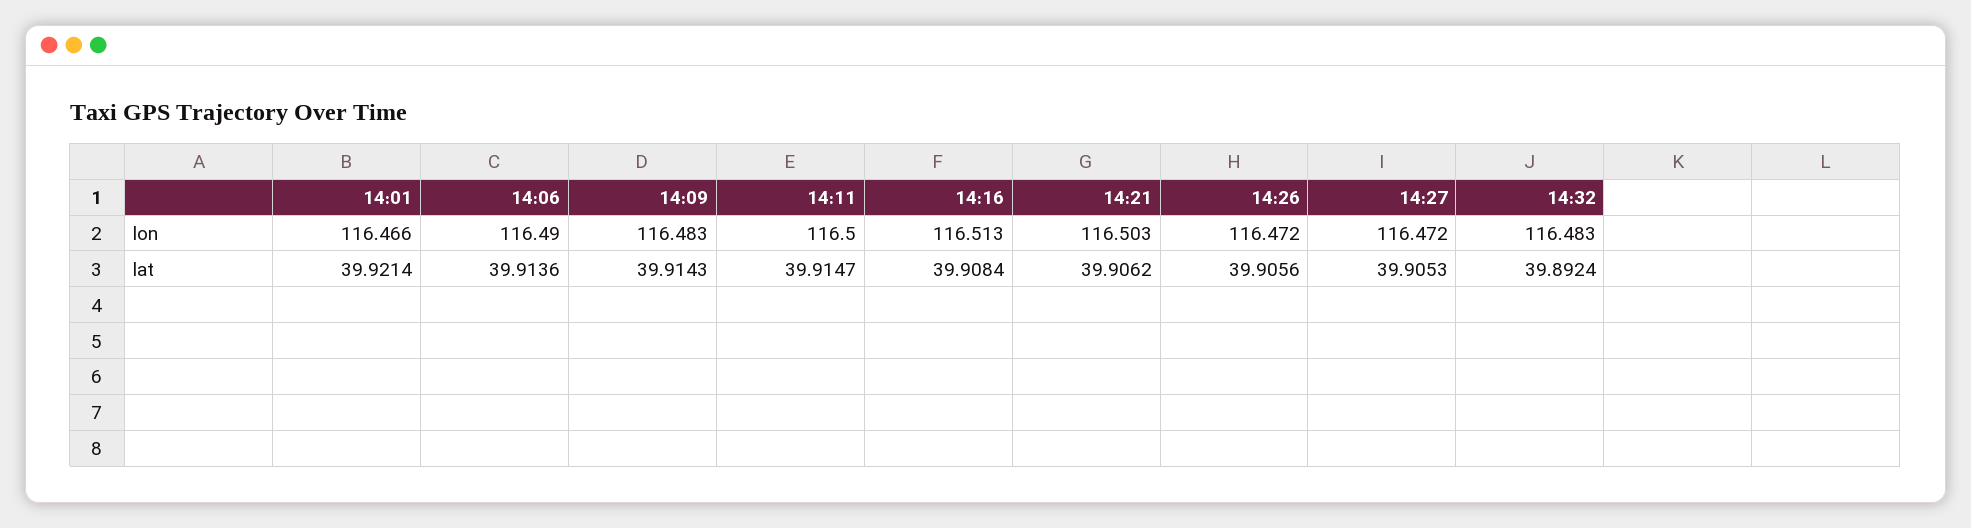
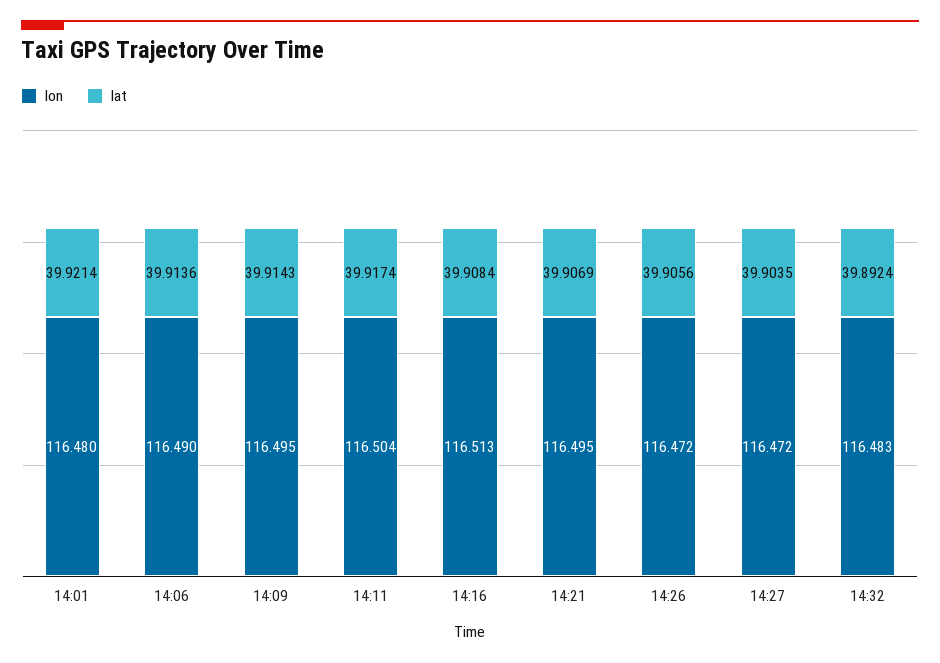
  {
    "lon": {
-     "14:01": 116.466,
+     "14:01": 116.48,
      "14:06": 116.49,
-     "14:09": 116.483,
+     "14:09": 116.495,
-     "14:11": 116.5,
+     "14:11": 116.504,
      "14:16": 116.513,
-     "14:21": 116.503,
+     "14:21": 116.495,
      "14:26": 116.472,
      "14:27": 116.472,
      "14:32": 116.483
    },
    "lat": {
      "14:01": 39.9214,
      "14:06": 39.9136,
      "14:09": 39.9143,
-     "14:11": 39.9147,
+     "14:11": 39.9174,
      "14:16": 39.9084,
-     "14:21": 39.9062,
+     "14:21": 39.9069,
      "14:26": 39.9056,
-     "14:27": 39.9053,
+     "14:27": 39.9035,
      "14:32": 39.8924
    }
  }

